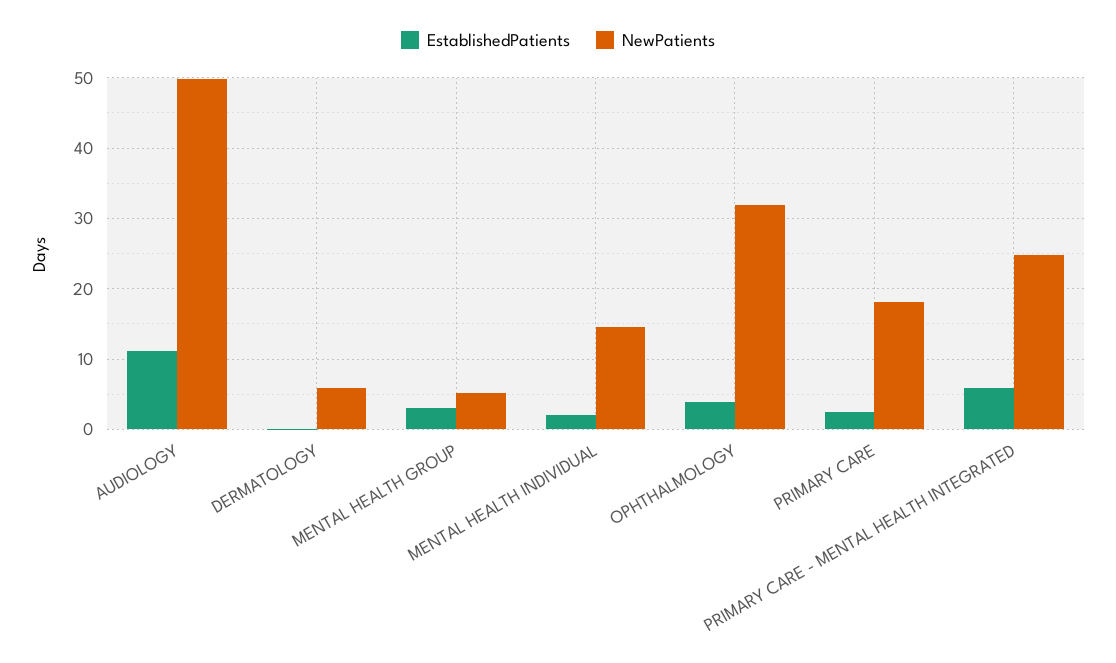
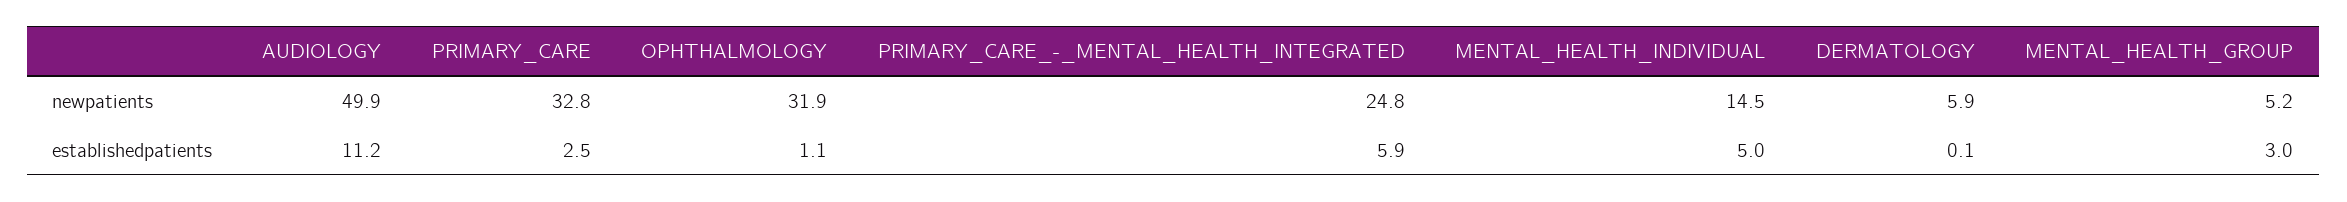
  {
    "EstablishedPatients": {
      "AUDIOLOGY": 11.2,
      "DERMATOLOGY": 0.1,
      "MENTAL HEALTH GROUP": 3,
-     "MENTAL HEALTH INDIVIDUAL": 2,
+     "MENTAL HEALTH INDIVIDUAL": 5,
-     "OPHTHALMOLOGY": 4,
+     "OPHTHALMOLOGY": 1.1,
      "PRIMARY CARE": 2.5,
      "PRIMARY CARE - MENTAL HEALTH INTEGRATED": 5.9
    },
    "NewPatients": {
      "AUDIOLOGY": 49.9,
      "DERMATOLOGY": 5.9,
      "MENTAL HEALTH GROUP": 5.2,
      "MENTAL HEALTH INDIVIDUAL": 14.5,
      "OPHTHALMOLOGY": 31.9,
-     "PRIMARY CARE": 18,
+     "PRIMARY CARE": 32.8,
      "PRIMARY CARE - MENTAL HEALTH INTEGRATED": 24.8
    }
  }

